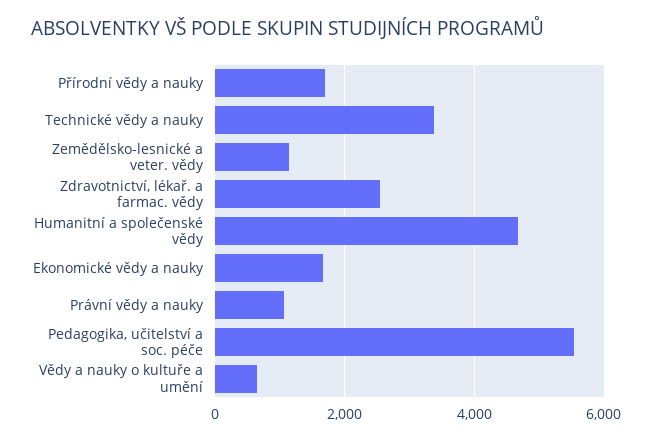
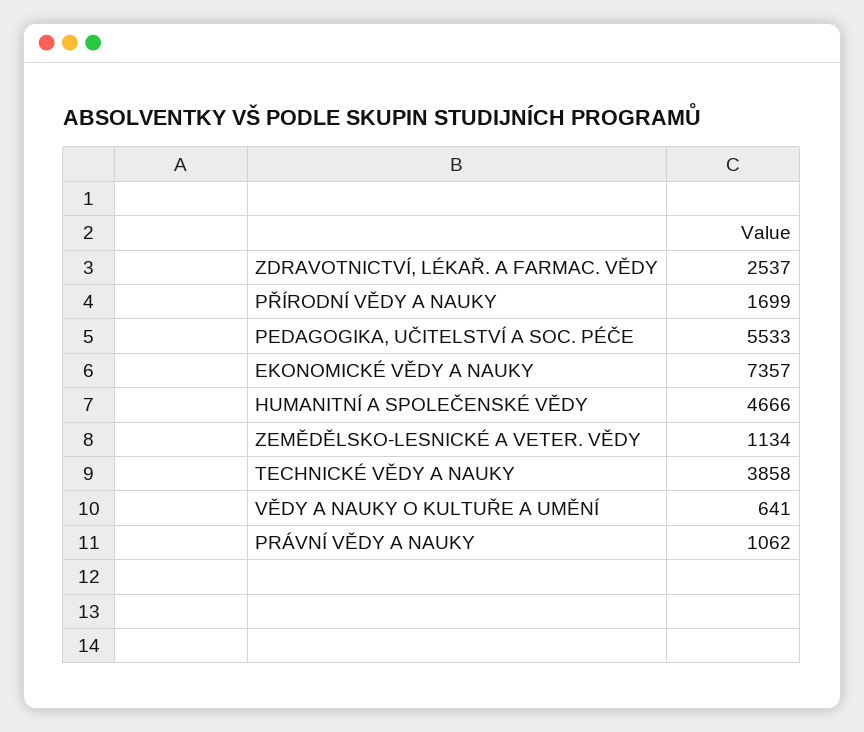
  {
    "Přírodní vědy a nauky": 1699,
-   "Technické vědy a nauky": 3400,
+   "Technické vědy a nauky": 3858,
    "Zemědělsko-lesnické a veter. vědy": 1134,
    "Zdravotnictví, lékař. a farmac. vědy": 2537,
    "Humanitní a společenské vědy": 4666,
-   "Ekonomické vědy a nauky": 1600,
+   "Ekonomické vědy a nauky": 7357,
    "Právní vědy a nauky": 1062,
    "Pedagogika, učitelství a soc. péče": 5533,
    "Vědy a nauky o kultuře a umění": 641
  }

